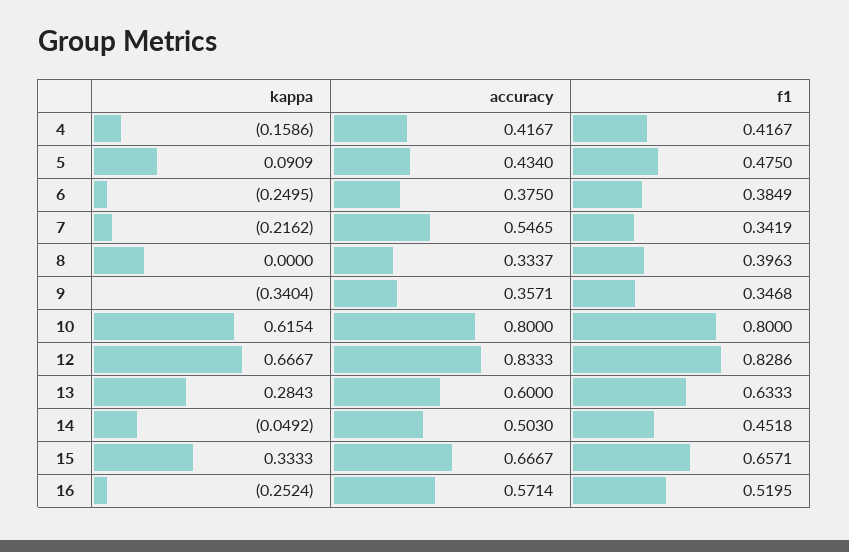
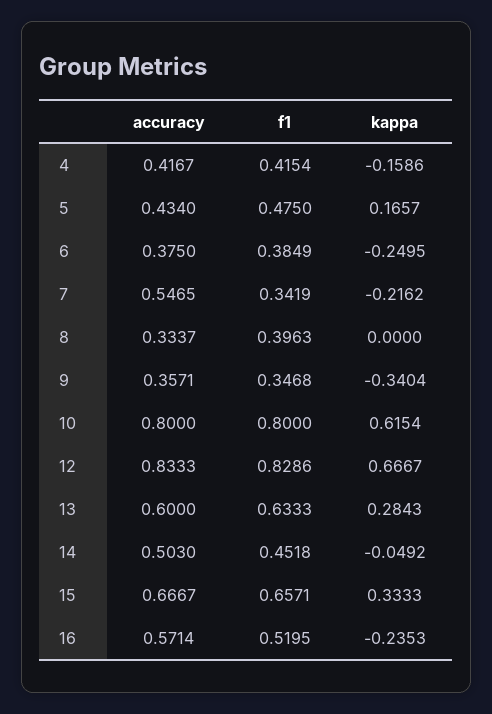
  {
    "kappa": {
      "4": -0.1586,
-     "5": 0.0909,
+     "5": 0.1657,
      "6": -0.2495,
      "7": -0.2162,
      "8": 0,
      "9": -0.3404,
      "10": 0.6154,
      "12": 0.6667,
      "13": 0.2843,
      "14": -0.0492,
      "15": 0.3333,
-     "16": -0.2524
+     "16": -0.2353
    },
    "accuracy": {
      "4": 0.4167,
      "5": 0.434,
      "6": 0.375,
      "7": 0.5465,
      "8": 0.3337,
      "9": 0.3571,
      "10": 0.8,
      "12": 0.8333,
      "13": 0.6,
      "14": 0.503,
      "15": 0.6667,
      "16": 0.5714
    },
    "f1": {
-     "4": 0.4167,
+     "4": 0.4154,
      "5": 0.475,
      "6": 0.3849,
      "7": 0.3419,
      "8": 0.3963,
      "9": 0.3468,
      "10": 0.8,
      "12": 0.8286,
      "13": 0.6333,
      "14": 0.4518,
      "15": 0.6571,
      "16": 0.5195
    }
  }

